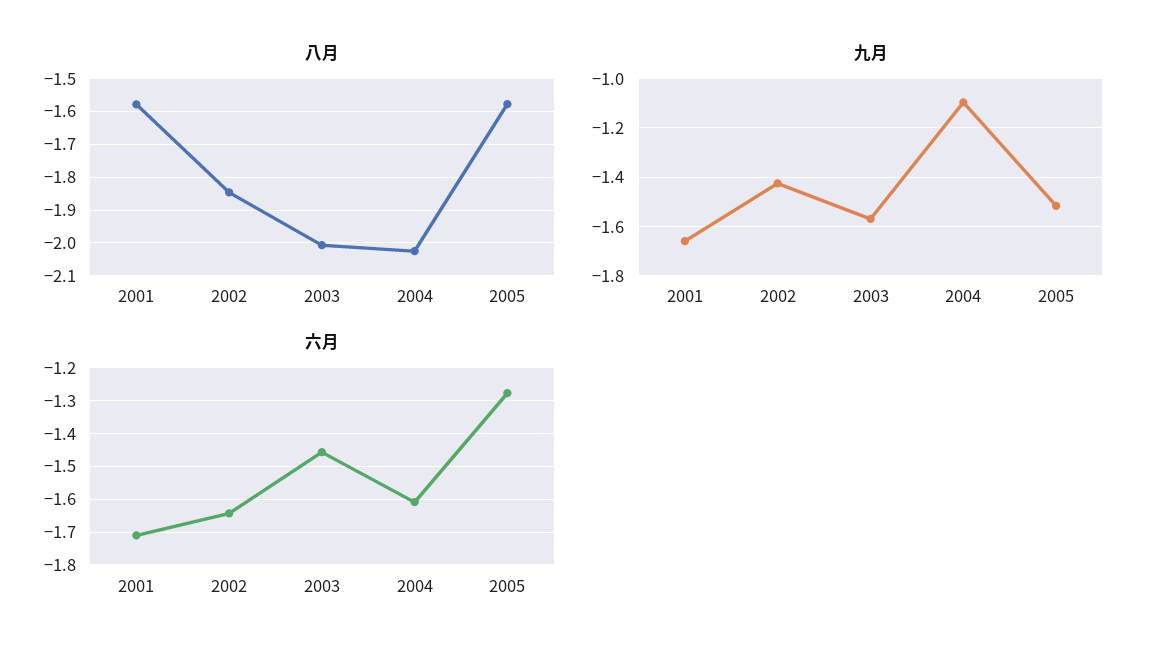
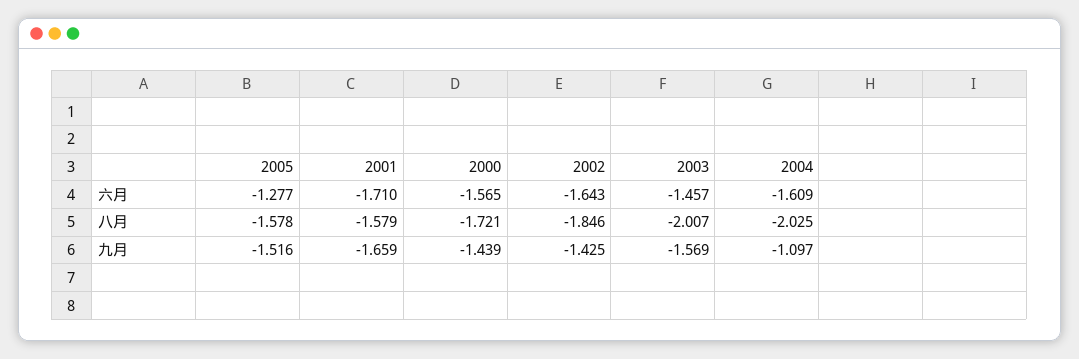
  {
    "八月": {
      "2001": -1.579,
      "2002": -1.846,
      "2003": -2.007,
      "2004": -2.025,
-     "2005": -1.578
+     "2005": -1.578,
+     "2000": -1.721
    },
    "九月": {
      "2001": -1.659,
      "2002": -1.425,
      "2003": -1.569,
      "2004": -1.097,
-     "2005": -1.516
+     "2005": -1.516,
+     "2000": -1.439
    },
    "六月": {
      "2001": -1.71,
      "2002": -1.643,
      "2003": -1.457,
      "2004": -1.609,
-     "2005": -1.277
+     "2005": -1.277,
+     "2000": -1.565
    }
  }

